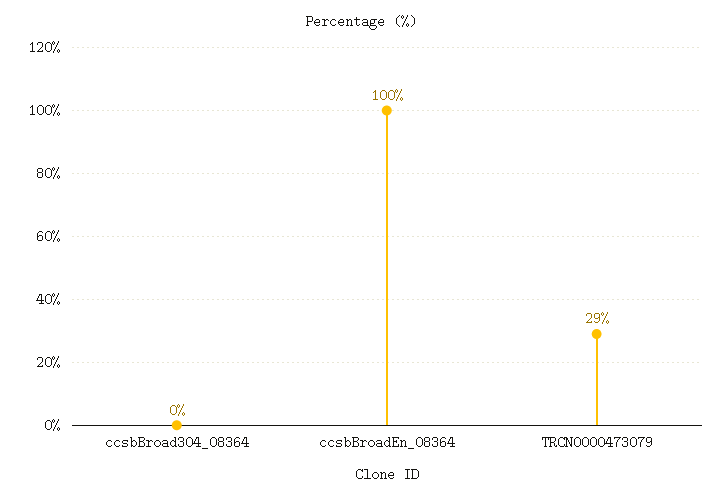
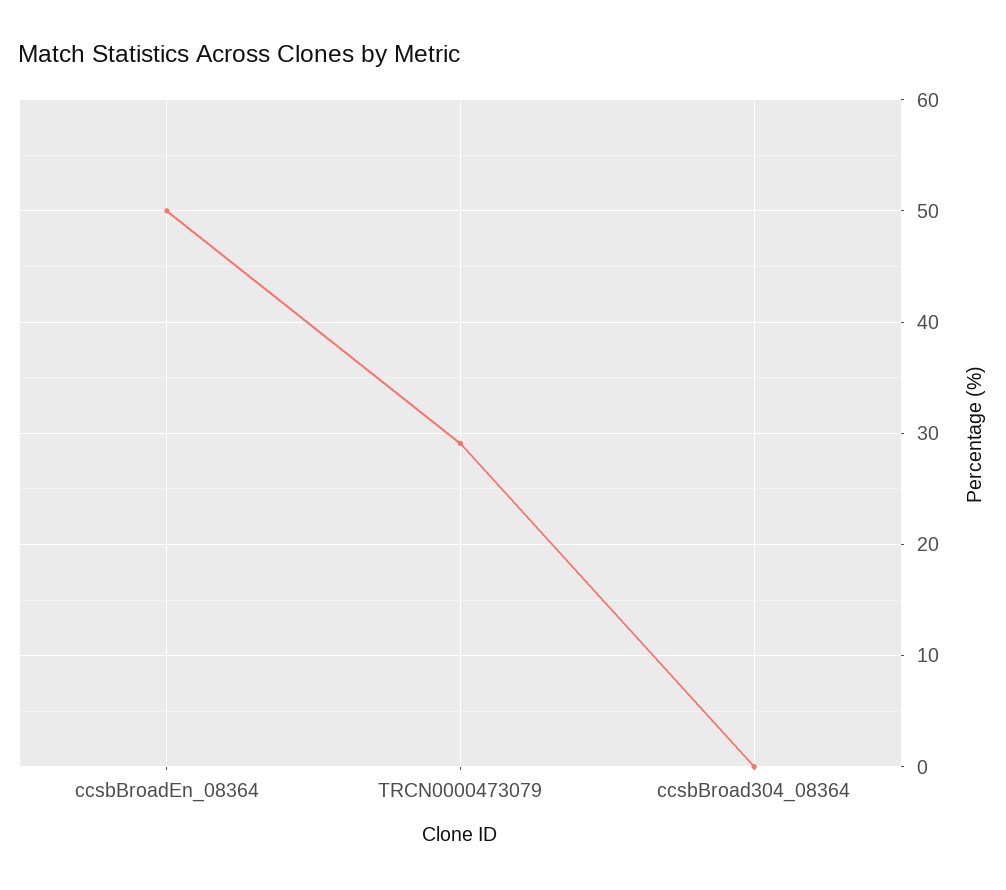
  {
    "ccsbBroad304_08364": 0,
-   "ccsbBroadEn_08364": 100,
+   "ccsbBroadEn_08364": 50,
    "TRCN0000473079": 29
  }

